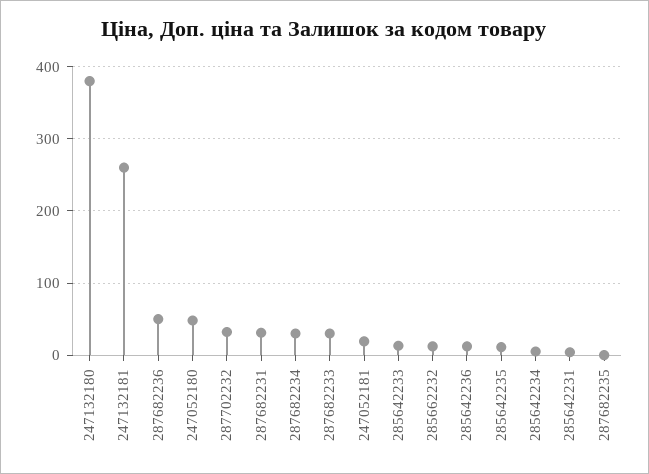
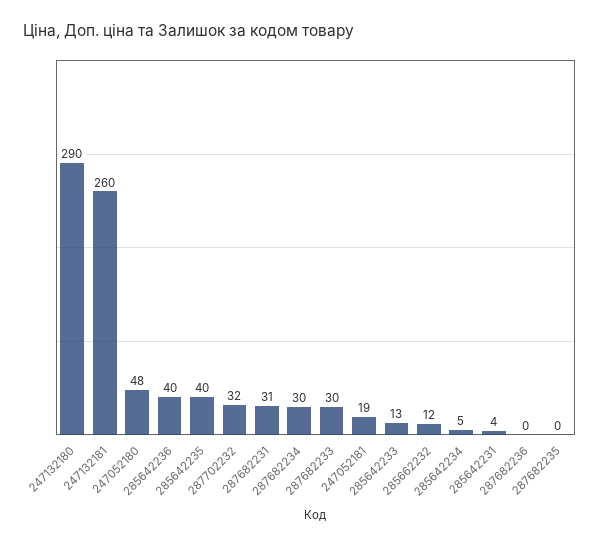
  {
-   "247132180": 380,
+   "247132180": 290,
    "247132181": 260,
-   "287682236": 50,
+   "287682236": 0,
    "247052180": 48,
    "287702232": 32,
    "287682231": 31,
    "287682234": 30,
    "287682233": 30,
    "247052181": 19,
    "285642233": 13,
    "285662232": 12,
-   "285642236": 10,
+   "285642236": 40,
-   "285642235": 10,
+   "285642235": 40,
    "285642234": 5,
    "285642231": 4,
    "287682235": 0
  }

